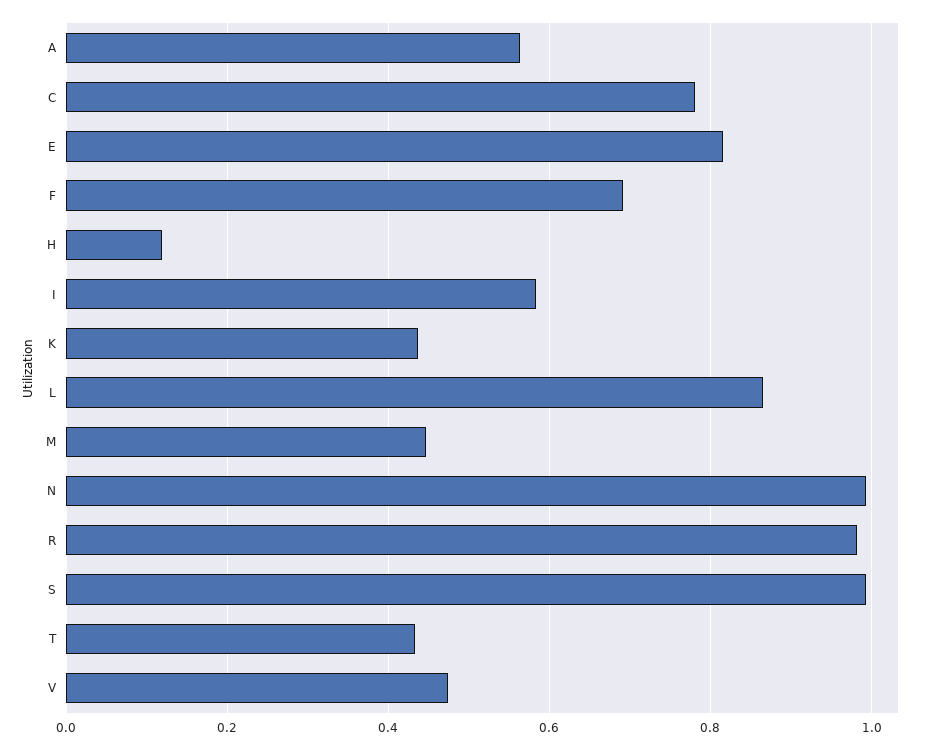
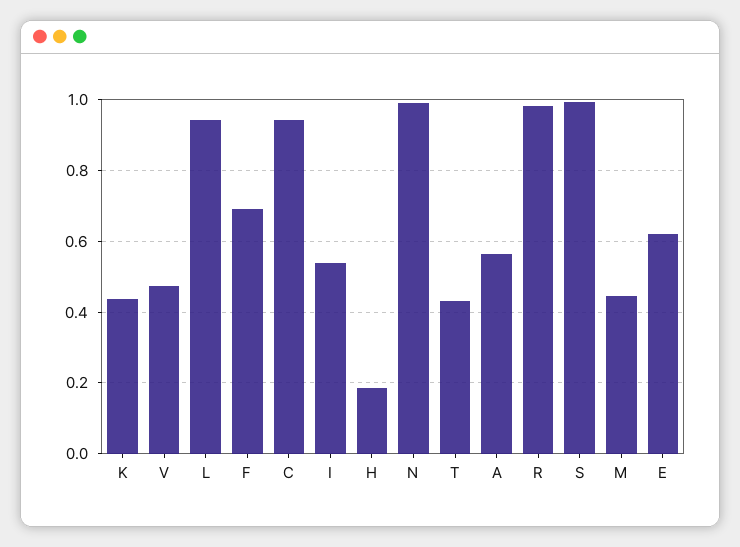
  {
    "A": 0.56,
-   "C": 0.78,
+   "C": 0.94,
-   "E": 0.82,
+   "E": 0.62,
    "F": 0.7,
-   "H": 0.12,
+   "H": 0.18,
-   "I": 0.58,
+   "I": 0.54,
    "K": 0.44,
-   "L": 0.86,
+   "L": 0.94,
    "M": 0.44,
    "N": 1,
    "R": 0.98,
    "S": 1,
    "T": 0.44,
    "V": 0.48
  }

